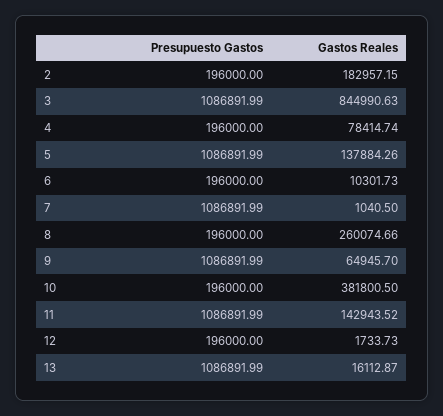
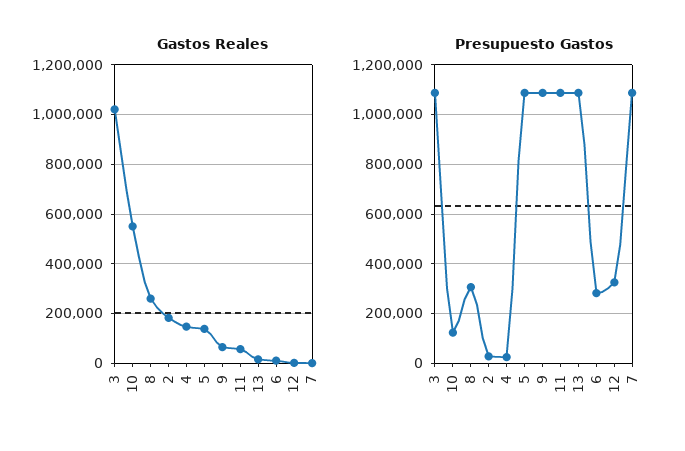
  {
    "Presupuesto Gastos": {
-     "2": 196000,
+     "2": 25000,
      "3": 1086891.99,
-     "4": 196000,
+     "4": 25000,
      "5": 1086891.99,
-     "6": 196000,
+     "6": 275000,
      "7": 1086891.99,
-     "8": 196000,
+     "8": 300000,
      "9": 1086891.99,
-     "10": 196000,
+     "10": 125000,
      "11": 1086891.99,
-     "12": 196000,
+     "12": 325000,
      "13": 1086891.99
    },
    "Gastos Reales": {
      "2": 182957.15,
-     "3": 844990.63,
+     "3": 1025000,
-     "4": 78414.74,
+     "4": 150000,
      "5": 137884.26,
      "6": 10301.73,
      "7": 1040.5,
      "8": 260074.66,
      "9": 64945.7,
-     "10": 381800.5,
+     "10": 550000,
-     "11": 142943.52,
+     "11": 50000,
      "12": 1733.73,
      "13": 16112.87
    }
  }

